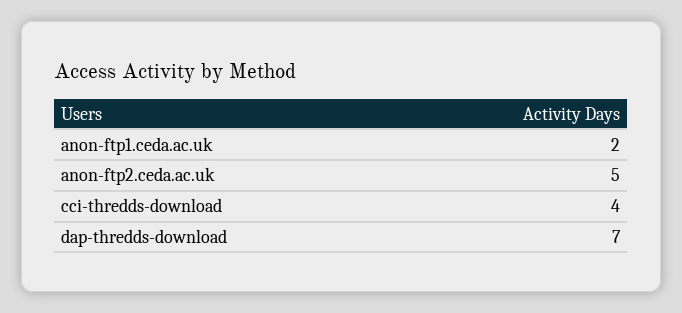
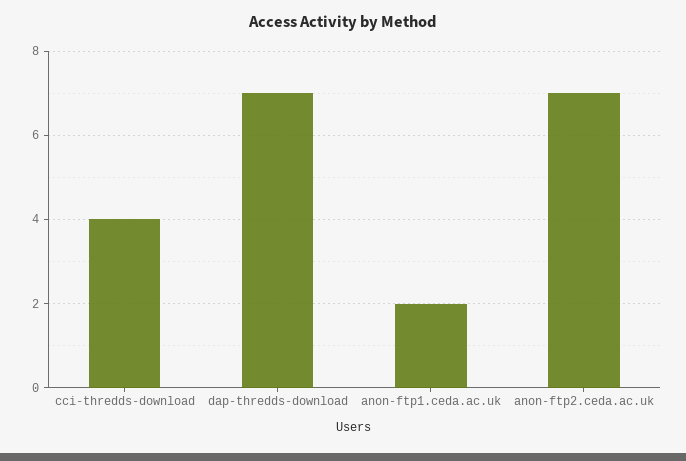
  {
    "anon-ftp1.ceda.ac.uk": 2,
-   "anon-ftp2.ceda.ac.uk": 5,
+   "anon-ftp2.ceda.ac.uk": 7,
    "cci-thredds-download": 4,
    "dap-thredds-download": 7
  }

